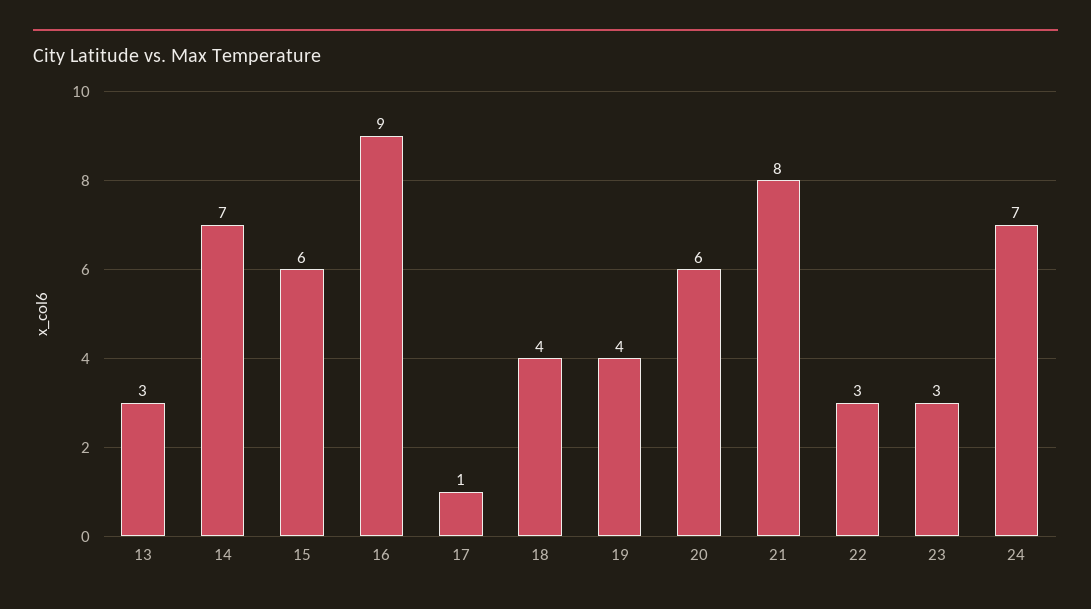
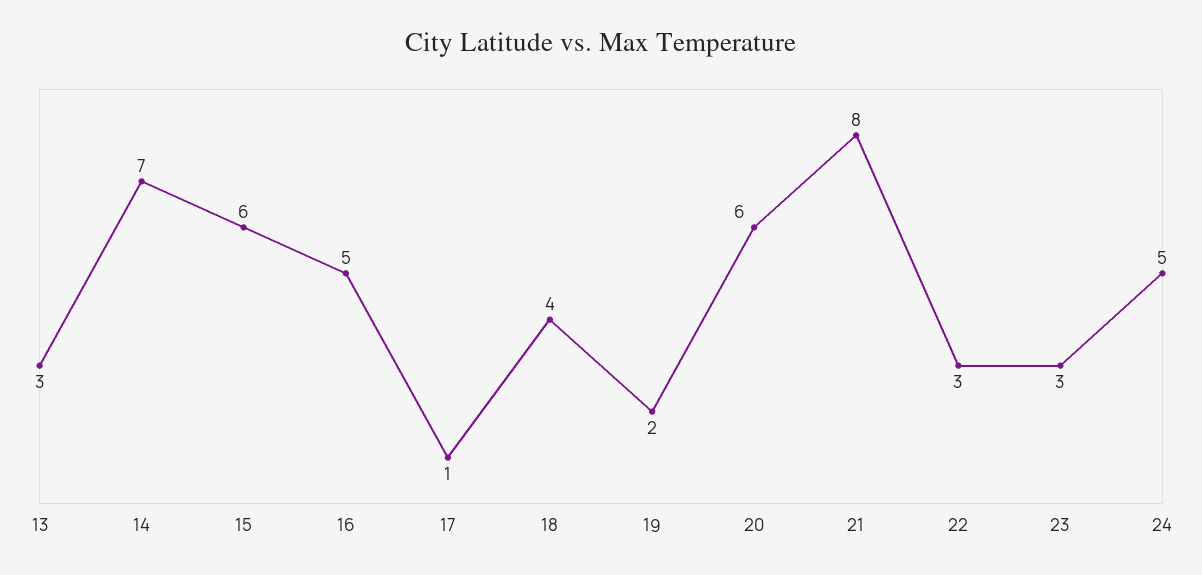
  {
    "13": 3,
    "14": 7,
    "15": 6,
-   "16": 9,
+   "16": 5,
    "17": 1,
    "18": 4,
-   "19": 4,
+   "19": 2,
    "20": 6,
    "21": 8,
    "22": 3,
    "23": 3,
-   "24": 7
+   "24": 5
  }

